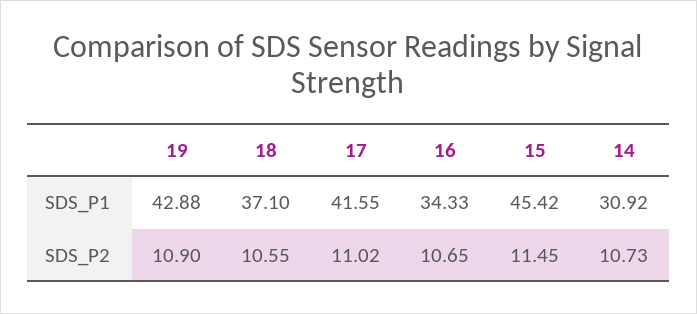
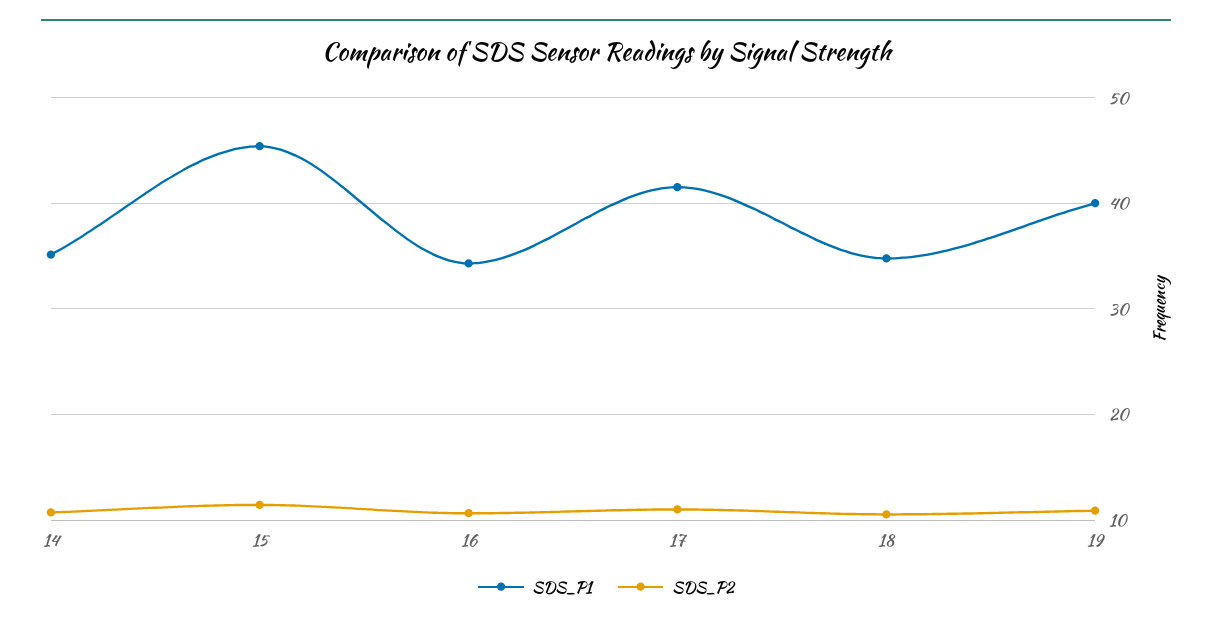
  {
    "SDS_P1": {
-     "19": 42.88,
+     "19": 40,
-     "18": 37.1,
+     "18": 35,
      "17": 41.55,
      "16": 34.33,
      "15": 45.42,
-     "14": 30.92
+     "14": 35
    },
    "SDS_P2": {
      "19": 10.9,
      "18": 10.55,
      "17": 11.02,
      "16": 10.65,
      "15": 11.45,
      "14": 10.73
    }
  }

